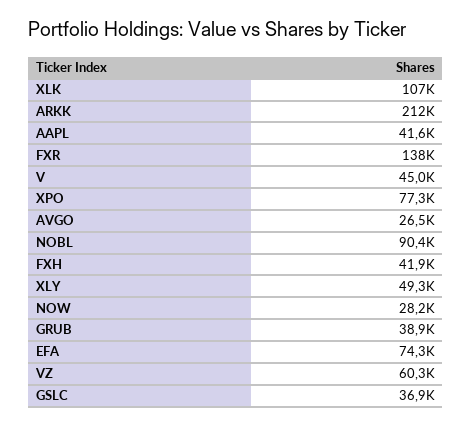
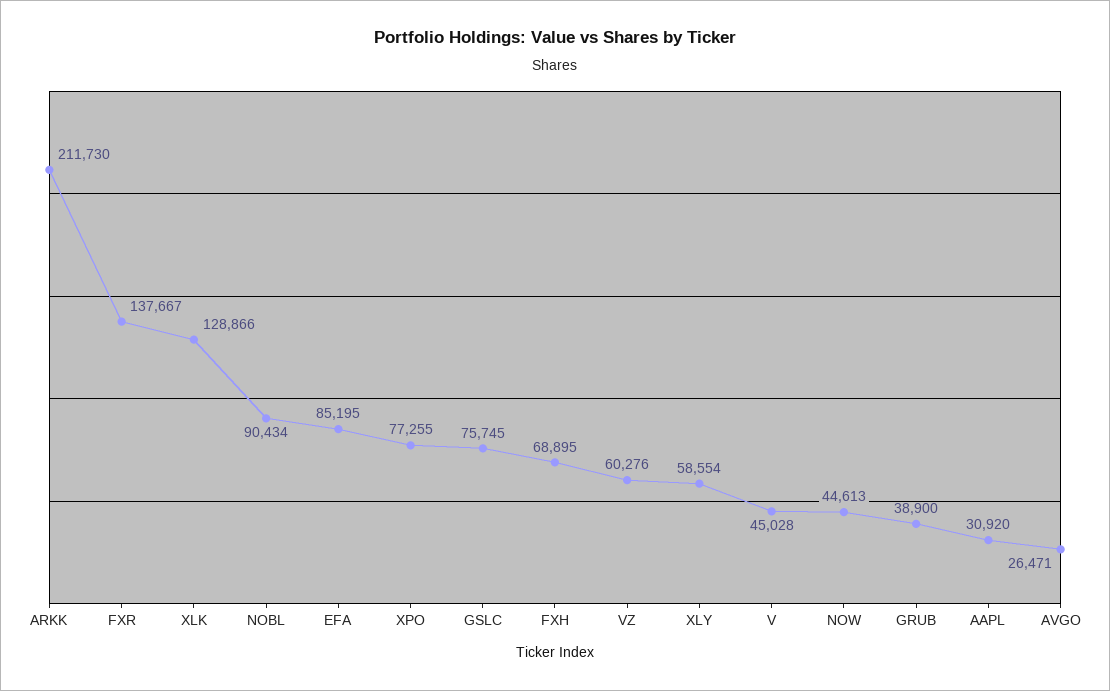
  {
-   "XLK": 107000,
+   "XLK": 128866,
    "ARKK": 211730,
-   "AAPL": 41600,
+   "AAPL": 30920,
    "FXR": 137667,
    "V": 45028,
    "XPO": 77255,
    "AVGO": 26471,
    "NOBL": 90434,
-   "FXH": 41900,
+   "FXH": 68895,
-   "XLY": 49300,
+   "XLY": 58554,
-   "NOW": 28200,
+   "NOW": 44613,
    "GRUB": 38900,
-   "EFA": 74300,
+   "EFA": 85195,
    "VZ": 60276,
-   "GSLC": 36900
+   "GSLC": 75745
  }

